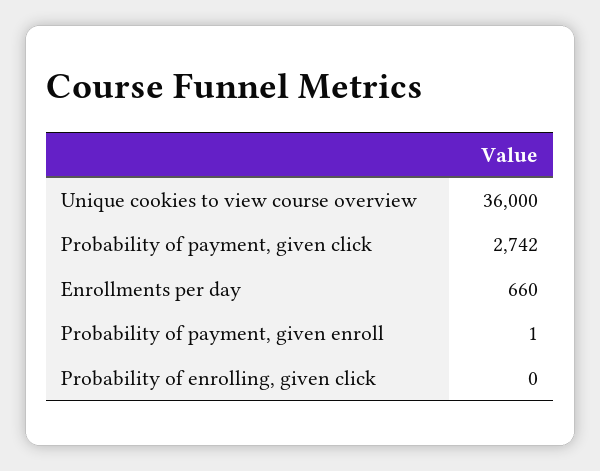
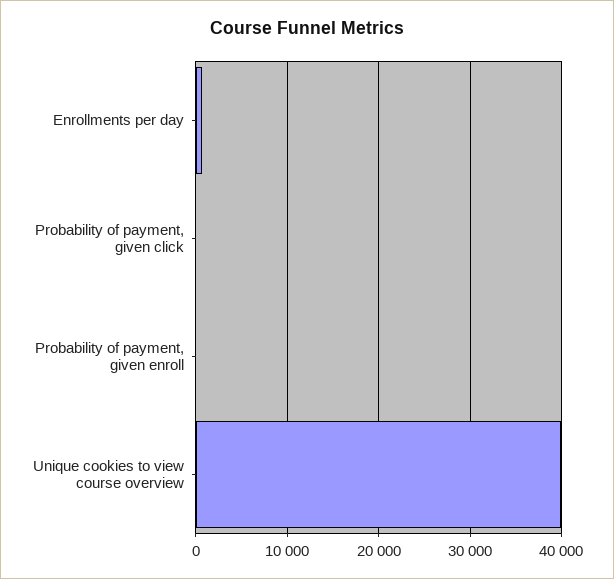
  {
-   "Unique cookies to view course overview": 36000,
+   "Unique cookies to view course overview": 40000,
-   "Probability of payment, given click": 2742,
+   "Probability of payment, given click": 0,
    "Enrollments per day": 660,
-   "Probability of payment, given enroll": 1,
+   "Probability of payment, given enroll": 1
-   "Probability of enrolling, given click": 0
  }

